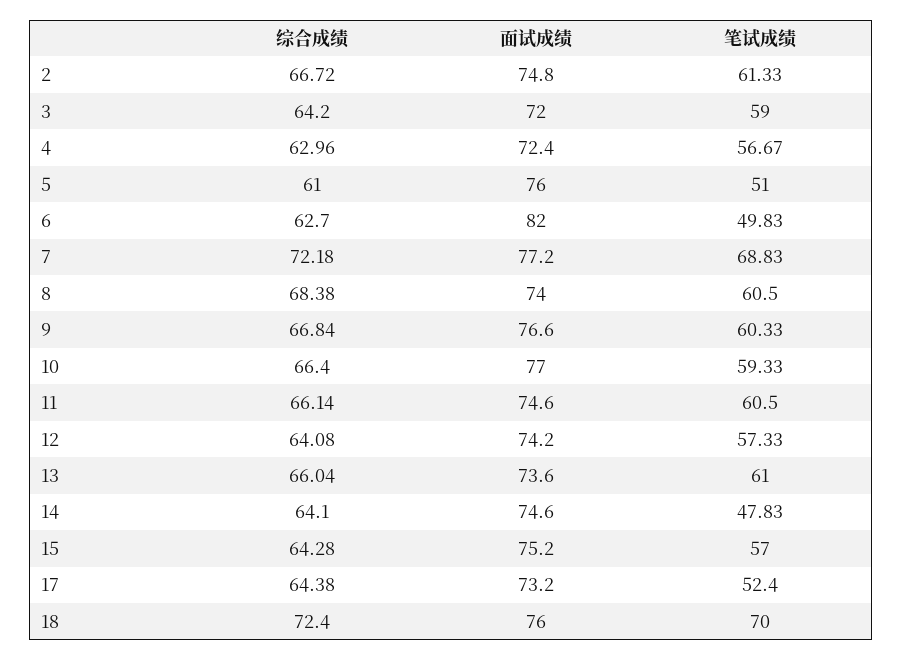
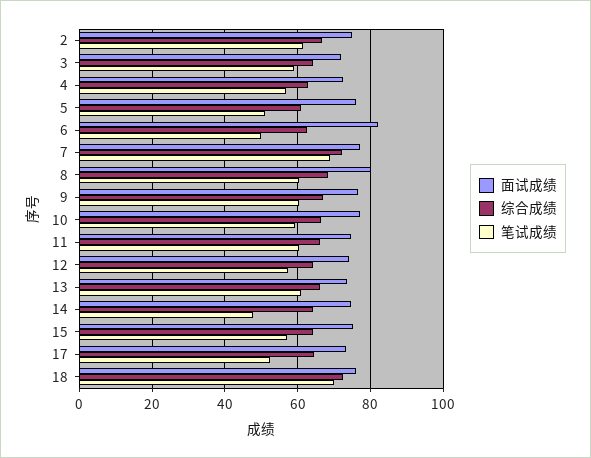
  {
    "综合成绩": {
      "2": 66.72,
      "3": 64.2,
      "4": 62.96,
      "5": 61,
      "6": 62.7,
      "7": 72.18,
      "8": 68.38,
      "9": 66.84,
      "10": 66.4,
      "11": 66.14,
      "12": 64.08,
      "13": 66.04,
      "14": 64.1,
      "15": 64.28,
      "17": 64.38,
      "18": 72.4
    },
    "面试成绩": {
      "2": 74.8,
      "3": 72,
      "4": 72.4,
      "5": 76,
      "6": 82,
      "7": 77.2,
-     "8": 74,
+     "8": 80,
      "9": 76.6,
      "10": 77,
      "11": 74.6,
      "12": 74.2,
      "13": 73.6,
      "14": 74.6,
      "15": 75.2,
      "17": 73.2,
      "18": 76
    },
    "笔试成绩": {
      "2": 61.33,
      "3": 59,
      "4": 56.67,
      "5": 51,
      "6": 49.83,
      "7": 68.83,
      "8": 60.5,
      "9": 60.33,
      "10": 59.33,
      "11": 60.5,
      "12": 57.33,
      "13": 61,
      "14": 47.83,
      "15": 57,
      "17": 52.4,
      "18": 70
    }
  }

